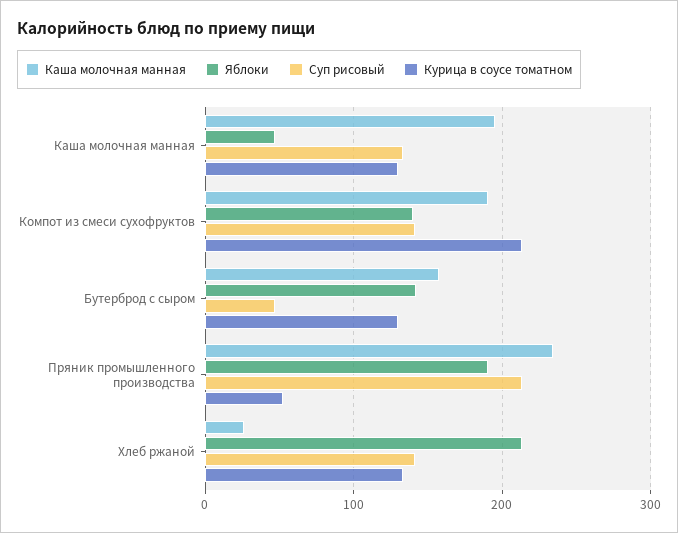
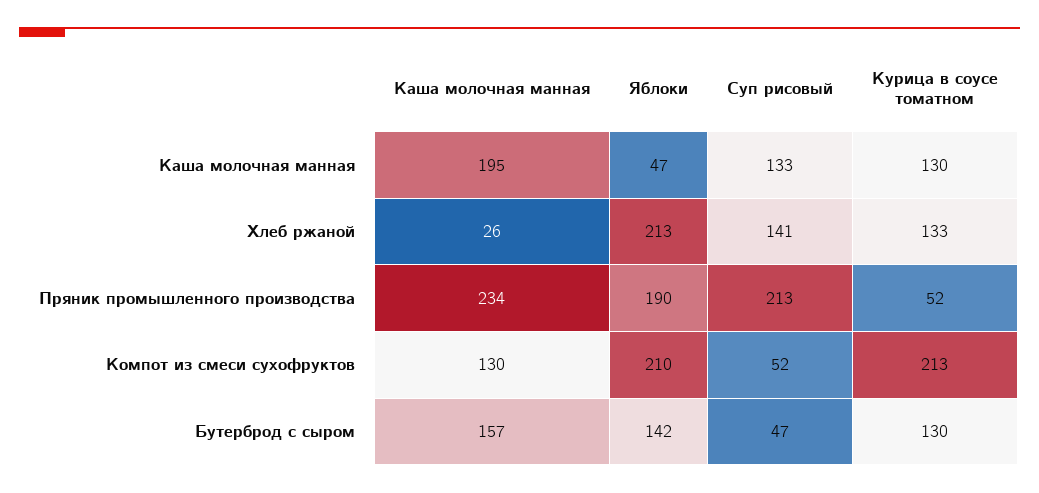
  {
    "Каша молочная манная": {
      "Каша молочная манная": 195,
-     "Компот из смеси сухофруктов": 190,
+     "Компот из смеси сухофруктов": 130,
      "Бутерброд с сыром": 157,
      "Пряник промышленного производства": 234,
      "Хлеб ржаной": 26
    },
    "Яблоки": {
      "Каша молочная манная": 47,
-     "Компот из смеси сухофруктов": 140,
+     "Компот из смеси сухофруктов": 210,
      "Бутерброд с сыром": 142,
      "Пряник промышленного производства": 190,
      "Хлеб ржаной": 213
    },
    "Суп рисовый": {
      "Каша молочная манная": 133,
-     "Компот из смеси сухофруктов": 140,
+     "Компот из смеси сухофруктов": 52,
      "Бутерброд с сыром": 47,
      "Пряник промышленного производства": 213,
      "Хлеб ржаной": 141
    },
    "Курица в соусе томатном": {
      "Каша молочная манная": 130,
      "Компот из смеси сухофруктов": 213,
      "Бутерброд с сыром": 130,
      "Пряник промышленного производства": 52,
      "Хлеб ржаной": 133
    }
  }

